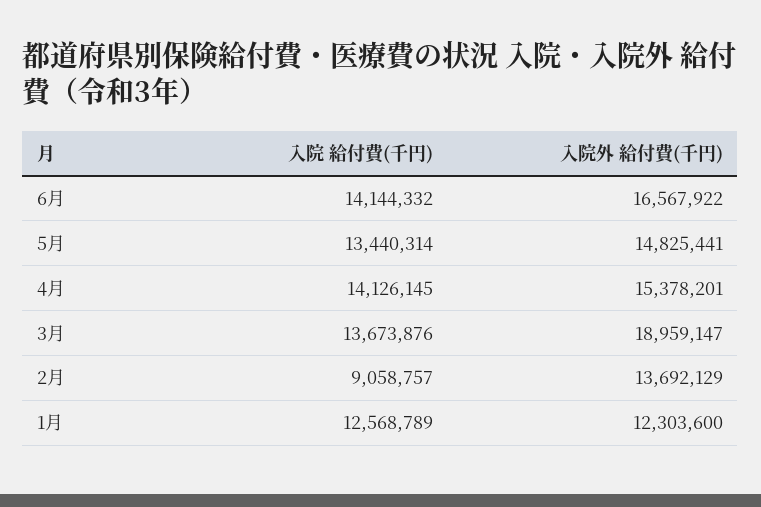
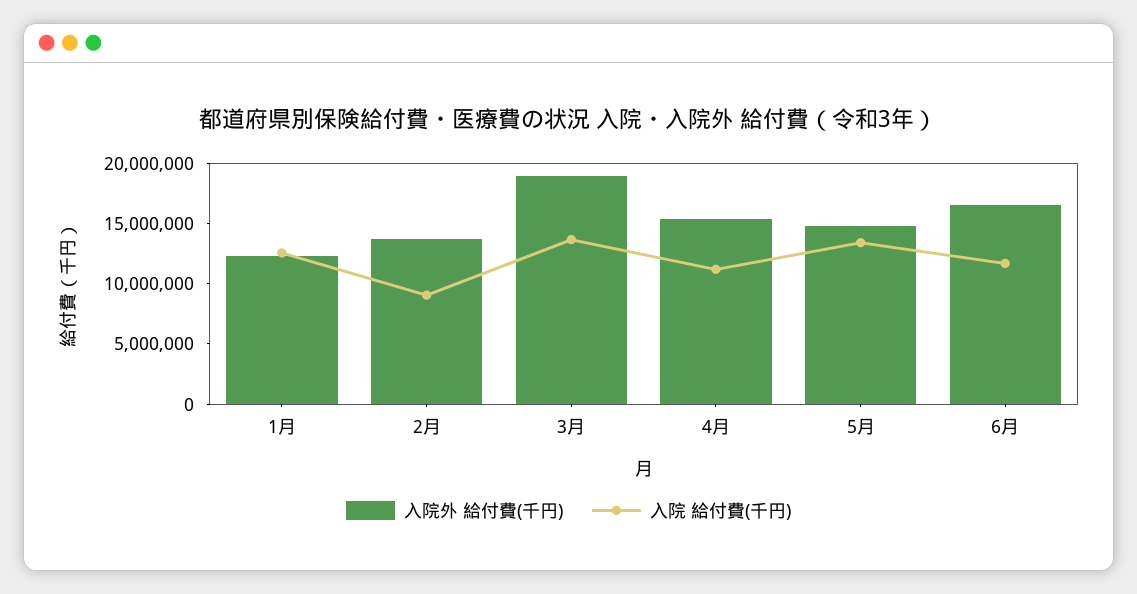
  {
    "入院 給付費(千円)": {
-     "6月": 14144332,
+     "6月": 12000000,
      "5月": 13440314,
-     "4月": 14126145,
+     "4月": 11000000,
      "3月": 13673876,
      "2月": 9058757,
      "1月": 12568789
    },
    "入院外 給付費(千円)": {
      "6月": 16567922,
      "5月": 14825441,
      "4月": 15378201,
      "3月": 18959147,
      "2月": 13692129,
      "1月": 12303600
    }
  }

